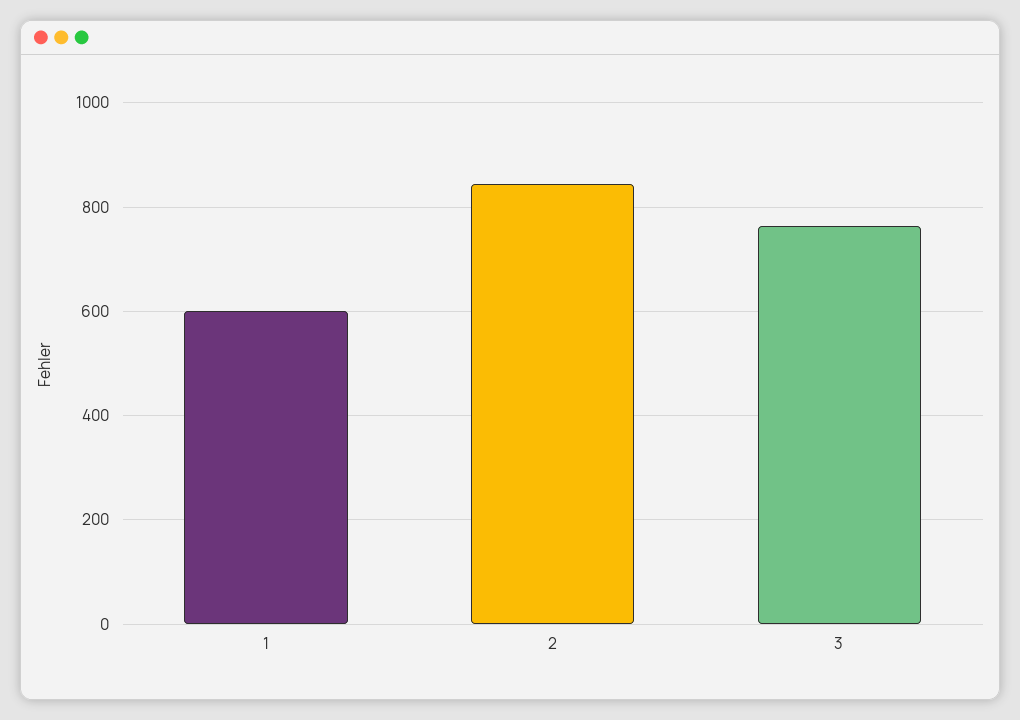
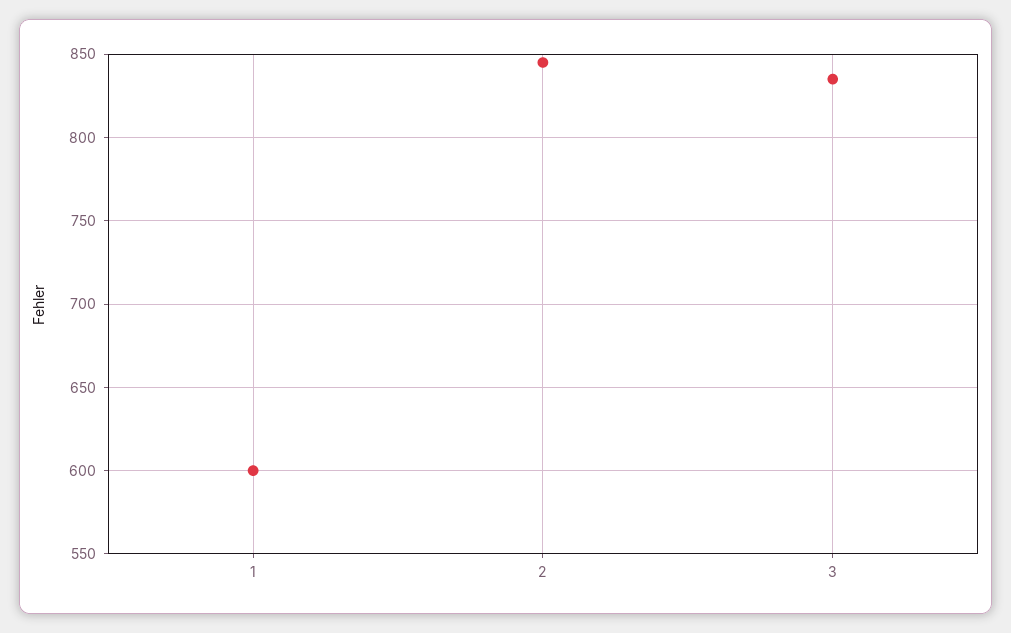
  {
    "1": 600,
    "2": 845,
-   "3": 760
+   "3": 835
  }

